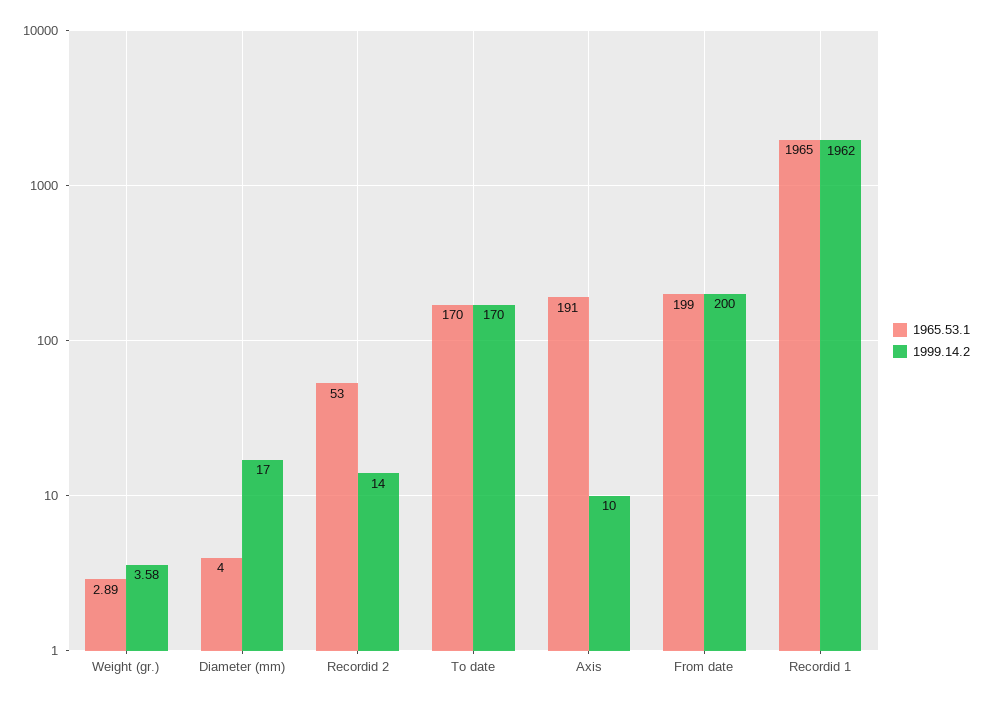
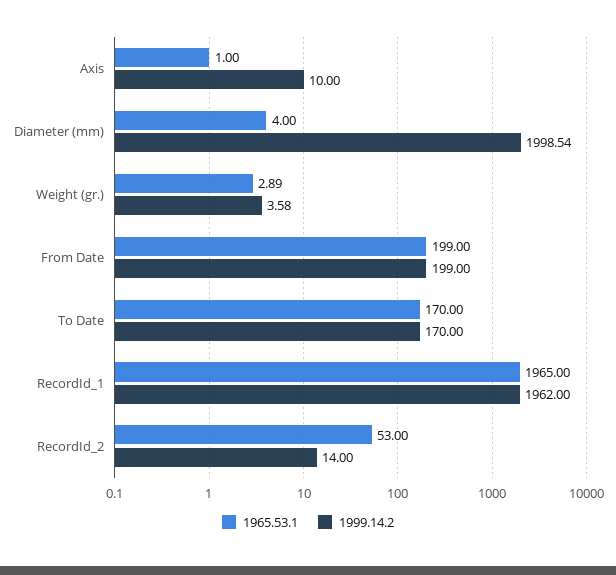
  {
    "1965.53.1": {
      "Weight (gr.)": 2.89,
      "Diameter (mm)": 4,
      "Recordid 2": 53,
      "To date": 170,
-     "Axis": 191,
+     "Axis": 1,
      "From date": 199,
      "Recordid 1": 1965
    },
    "1999.14.2": {
      "Weight (gr.)": 3.58,
-     "Diameter (mm)": 17,
+     "Diameter (mm)": 1998.54,
      "Recordid 2": 14,
      "To date": 170,
      "Axis": 10,
-     "From date": 200,
+     "From date": 199,
      "Recordid 1": 1962
    }
  }

